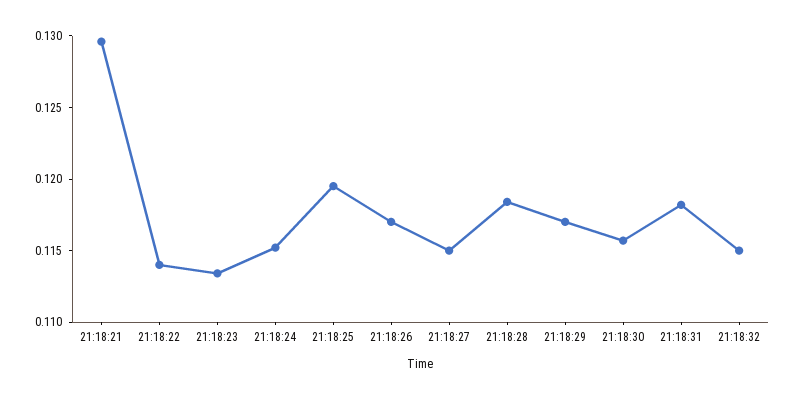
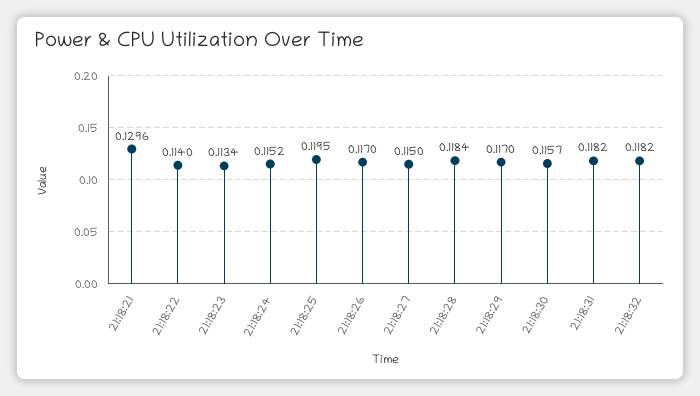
  {
    "21:18:21": 0.1296,
    "21:18:22": 0.114,
    "21:18:23": 0.1134,
    "21:18:24": 0.1152,
    "21:18:25": 0.1195,
    "21:18:26": 0.117,
    "21:18:27": 0.115,
    "21:18:28": 0.1184,
    "21:18:29": 0.117,
    "21:18:30": 0.1157,
    "21:18:31": 0.1182,
-   "21:18:32": 0.115
+   "21:18:32": 0.1182
  }

